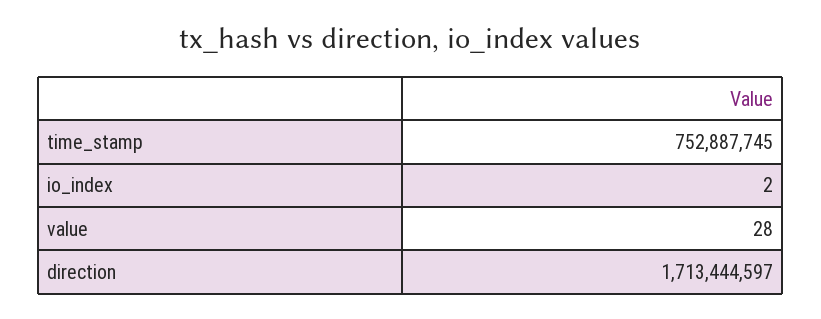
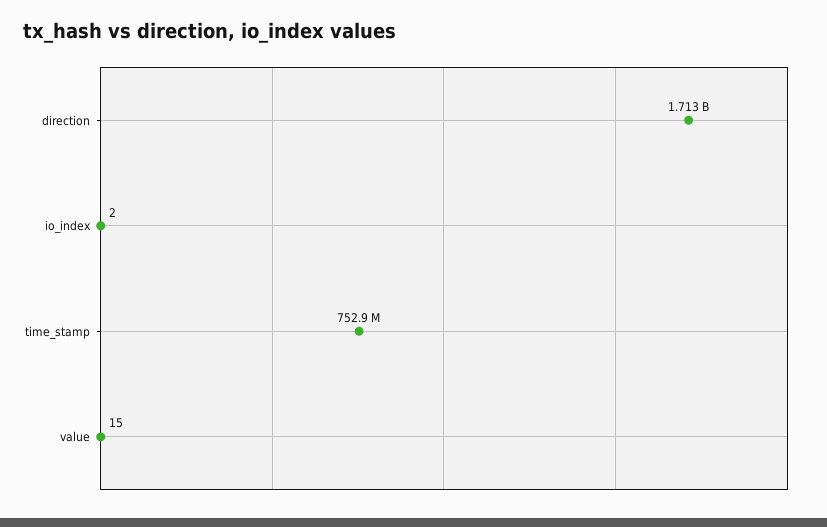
  {
    "time_stamp": 752887745,
    "io_index": 2,
-   "value": 28,
+   "value": 15,
    "direction": 1713444597
  }

